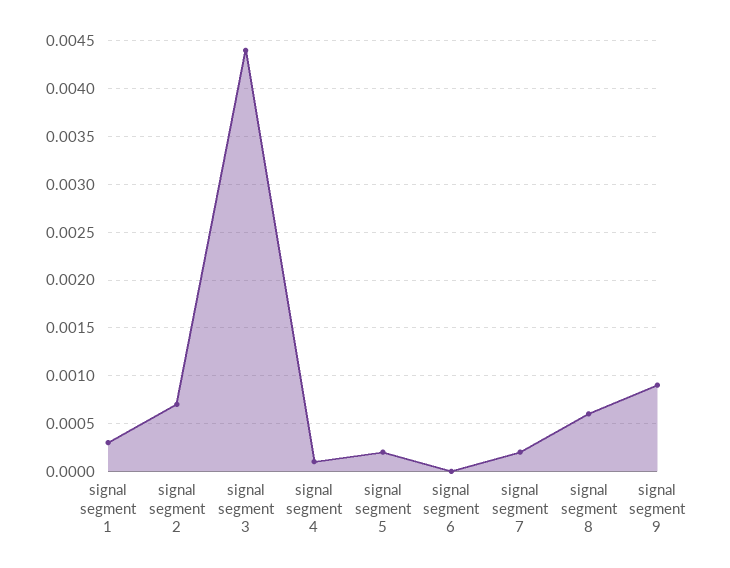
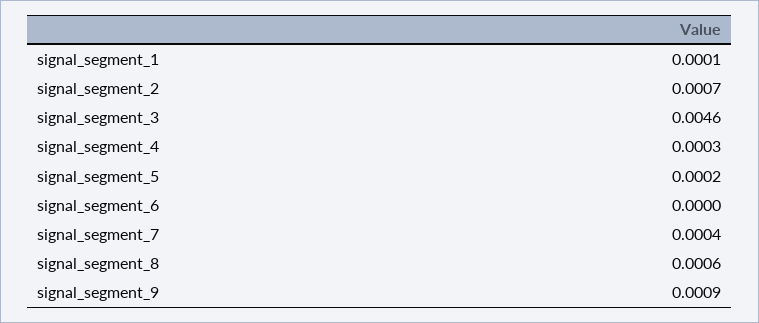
  {
-   "signal segment 1": 0.0003,
+   "signal segment 1": 0.0001,
    "signal segment 2": 0.0007,
-   "signal segment 3": 0.0044,
+   "signal segment 3": 0.0046,
-   "signal segment 4": 0.0001,
+   "signal segment 4": 0.0003,
    "signal segment 5": 0.0002,
    "signal segment 6": 0,
-   "signal segment 7": 0.0002,
+   "signal segment 7": 0.0004,
    "signal segment 8": 0.0006,
    "signal segment 9": 0.0009
  }

